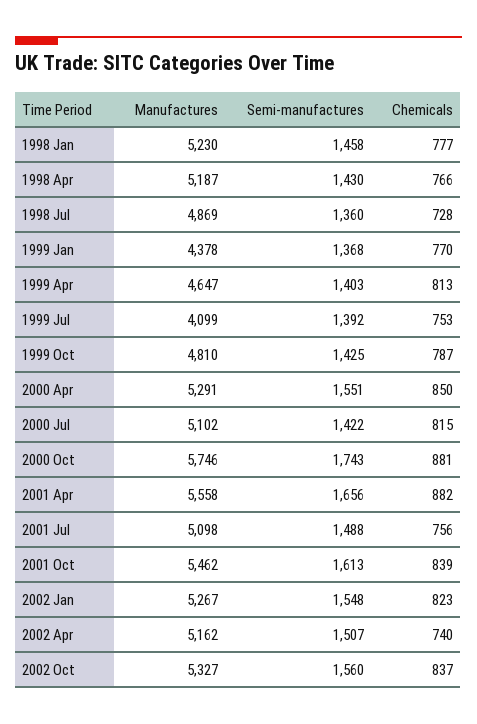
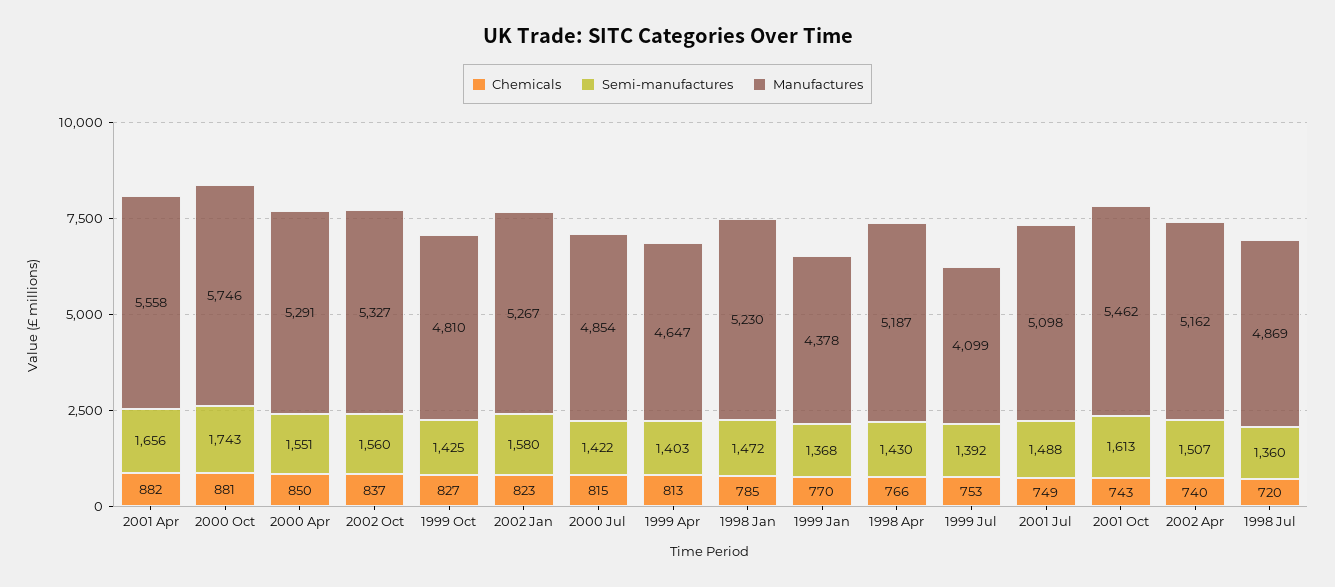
  {
    "Manufactures": {
      "1998 Jan": 5230,
      "1998 Apr": 5187,
      "1998 Jul": 4869,
      "1999 Jan": 4378,
      "1999 Apr": 4647,
      "1999 Jul": 4099,
      "1999 Oct": 4810,
      "2000 Apr": 5291,
-     "2000 Jul": 5102,
+     "2000 Jul": 4854,
      "2000 Oct": 5746,
      "2001 Apr": 5558,
      "2001 Jul": 5098,
      "2001 Oct": 5462,
      "2002 Jan": 5267,
      "2002 Apr": 5162,
      "2002 Oct": 5327
    },
    "Semi-manufactures": {
-     "1998 Jan": 1458,
+     "1998 Jan": 1472,
      "1998 Apr": 1430,
      "1998 Jul": 1360,
      "1999 Jan": 1368,
      "1999 Apr": 1403,
      "1999 Jul": 1392,
      "1999 Oct": 1425,
      "2000 Apr": 1551,
      "2000 Jul": 1422,
      "2000 Oct": 1743,
      "2001 Apr": 1656,
      "2001 Jul": 1488,
      "2001 Oct": 1613,
-     "2002 Jan": 1548,
+     "2002 Jan": 1580,
      "2002 Apr": 1507,
      "2002 Oct": 1560
    },
    "Chemicals": {
-     "1998 Jan": 777,
+     "1998 Jan": 785,
      "1998 Apr": 766,
-     "1998 Jul": 728,
+     "1998 Jul": 720,
      "1999 Jan": 770,
      "1999 Apr": 813,
      "1999 Jul": 753,
-     "1999 Oct": 787,
+     "1999 Oct": 827,
      "2000 Apr": 850,
      "2000 Jul": 815,
      "2000 Oct": 881,
      "2001 Apr": 882,
-     "2001 Jul": 756,
+     "2001 Jul": 749,
-     "2001 Oct": 839,
+     "2001 Oct": 743,
      "2002 Jan": 823,
      "2002 Apr": 740,
      "2002 Oct": 837
    }
  }

